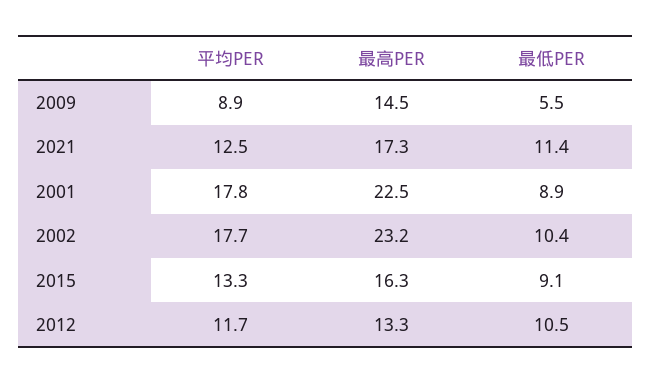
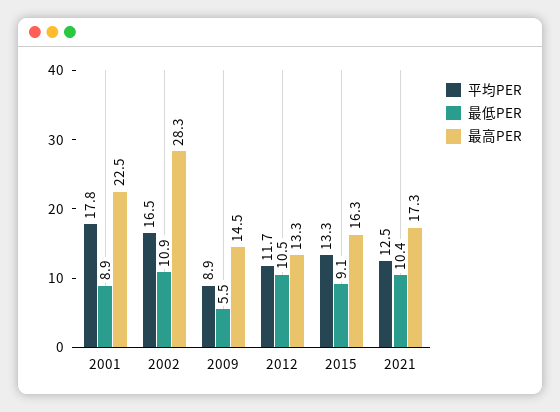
  {
    "平均PER": {
      "2009": 8.9,
      "2021": 12.5,
      "2001": 17.8,
-     "2002": 17.7,
+     "2002": 16.5,
      "2015": 13.3,
      "2012": 11.7
    },
    "最高PER": {
      "2009": 14.5,
      "2021": 17.3,
      "2001": 22.5,
-     "2002": 23.2,
+     "2002": 28.3,
      "2015": 16.3,
      "2012": 13.3
    },
    "最低PER": {
      "2009": 5.5,
-     "2021": 11.4,
+     "2021": 10.4,
      "2001": 8.9,
-     "2002": 10.4,
+     "2002": 10.9,
      "2015": 9.1,
      "2012": 10.5
    }
  }

